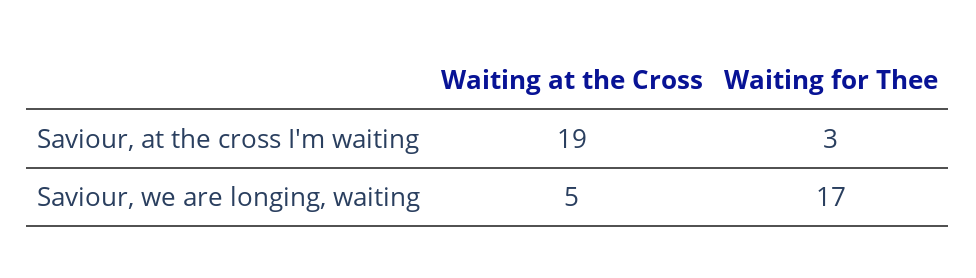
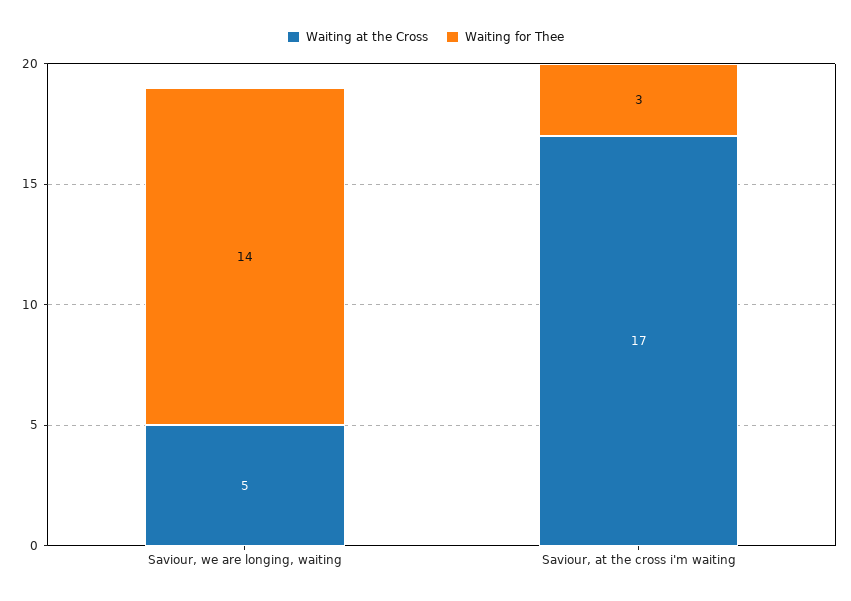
  {
    "Waiting at the Cross": {
-     "Saviour, at the cross I'm waiting": 19,
+     "Saviour, at the cross I'm waiting": 17,
      "Saviour, we are longing, waiting": 5
    },
    "Waiting for Thee": {
      "Saviour, at the cross I'm waiting": 3,
-     "Saviour, we are longing, waiting": 17
+     "Saviour, we are longing, waiting": 14
    }
  }

